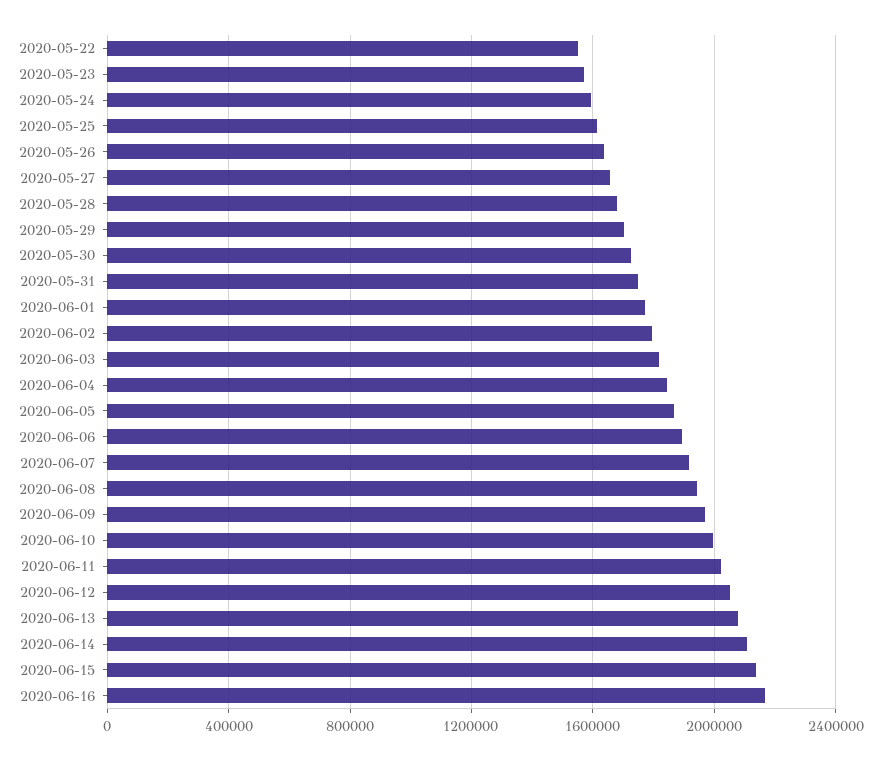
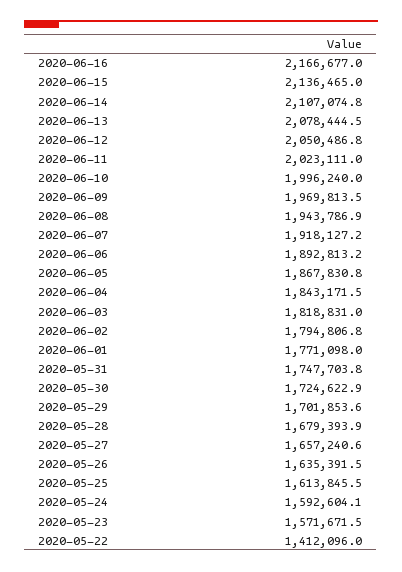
  {
-   "2020-05-22": 1550000,
+   "2020-05-22": 1412096,
    "2020-05-23": 1571671.5,
    "2020-05-24": 1592604.1,
    "2020-05-25": 1613845.5,
    "2020-05-26": 1635391.5,
    "2020-05-27": 1657240.6,
    "2020-05-28": 1679393.9,
    "2020-05-29": 1701853.6,
    "2020-05-30": 1724622.9,
    "2020-05-31": 1747703.8,
    "2020-06-01": 1771098,
    "2020-06-02": 1794806.8,
    "2020-06-03": 1818831,
    "2020-06-04": 1843171.5,
    "2020-06-05": 1867830.8,
    "2020-06-06": 1892813.2,
    "2020-06-07": 1918127.2,
    "2020-06-08": 1943786.9,
    "2020-06-09": 1969813.5,
    "2020-06-10": 1996240,
    "2020-06-11": 2023111,
    "2020-06-12": 2050486.8,
    "2020-06-13": 2078444.5,
    "2020-06-14": 2107074.8,
    "2020-06-15": 2136465,
    "2020-06-16": 2166677
  }

